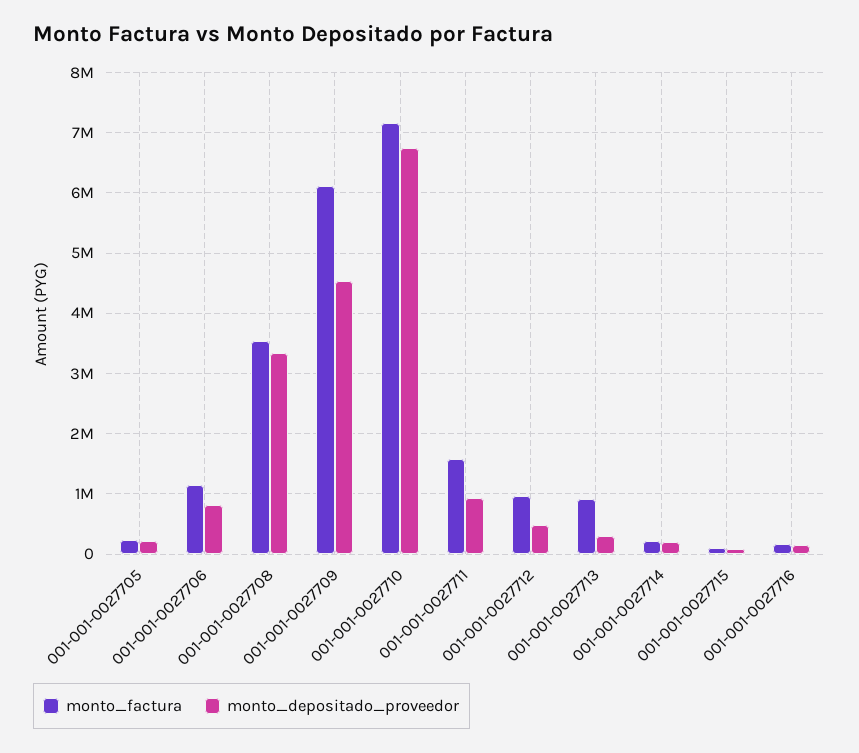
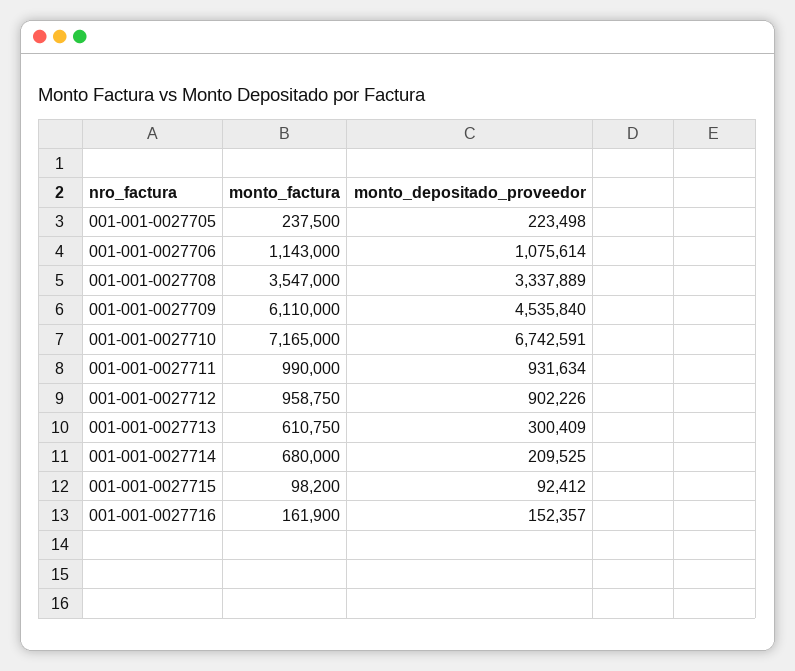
  {
    "monto_factura": {
      "001-001-0027705": 237500,
      "001-001-0027706": 1143000,
      "001-001-0027708": 3547000,
      "001-001-0027709": 6110000,
      "001-001-0027710": 7165000,
-     "001-001-0027711": 1600000,
+     "001-001-0027711": 990000,
      "001-001-0027712": 958750,
-     "001-001-0027713": 900000,
+     "001-001-0027713": 610750,
-     "001-001-0027714": 200000,
+     "001-001-0027714": 680000,
      "001-001-0027715": 98200,
      "001-001-0027716": 161900
    },
    "monto_depositado_proveedor": {
      "001-001-0027705": 223498,
-     "001-001-0027706": 800000,
+     "001-001-0027706": 1075614,
      "001-001-0027708": 3337889,
      "001-001-0027709": 4535840,
      "001-001-0027710": 6742591,
      "001-001-0027711": 931634,
-     "001-001-0027712": 500000,
+     "001-001-0027712": 902226,
      "001-001-0027713": 300409,
      "001-001-0027714": 209525,
      "001-001-0027715": 92412,
      "001-001-0027716": 152357
    }
  }

